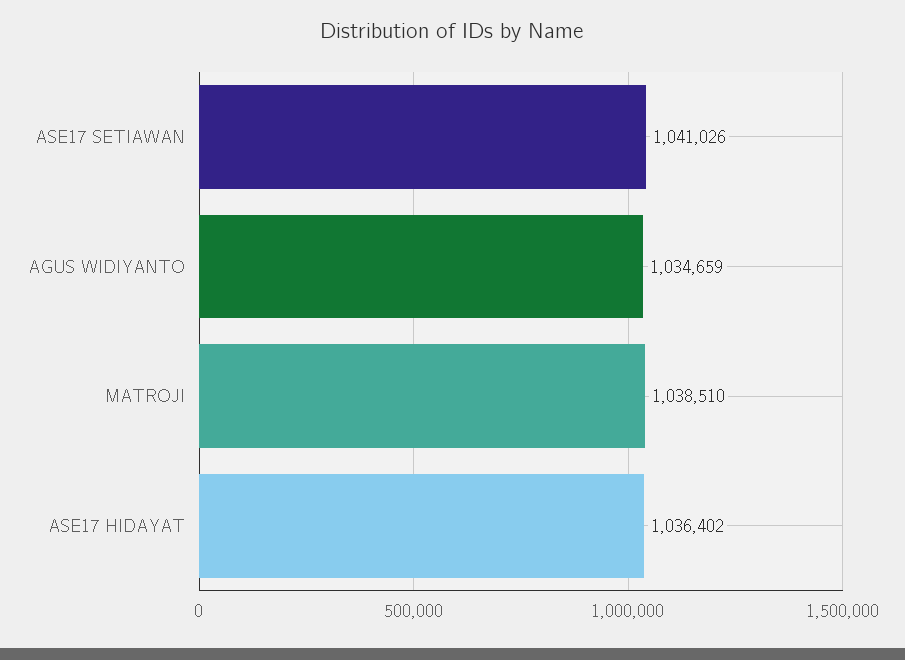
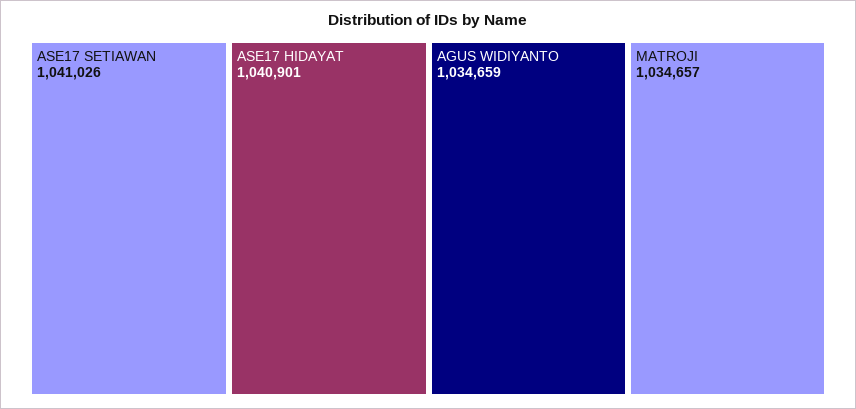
  {
    "ASE17 SETIAWAN": 1041026,
    "AGUS WIDIYANTO": 1034659,
-   "MATROJI": 1038510,
+   "MATROJI": 1034657,
-   "ASE17 HIDAYAT": 1036402
+   "ASE17 HIDAYAT": 1040901
  }

